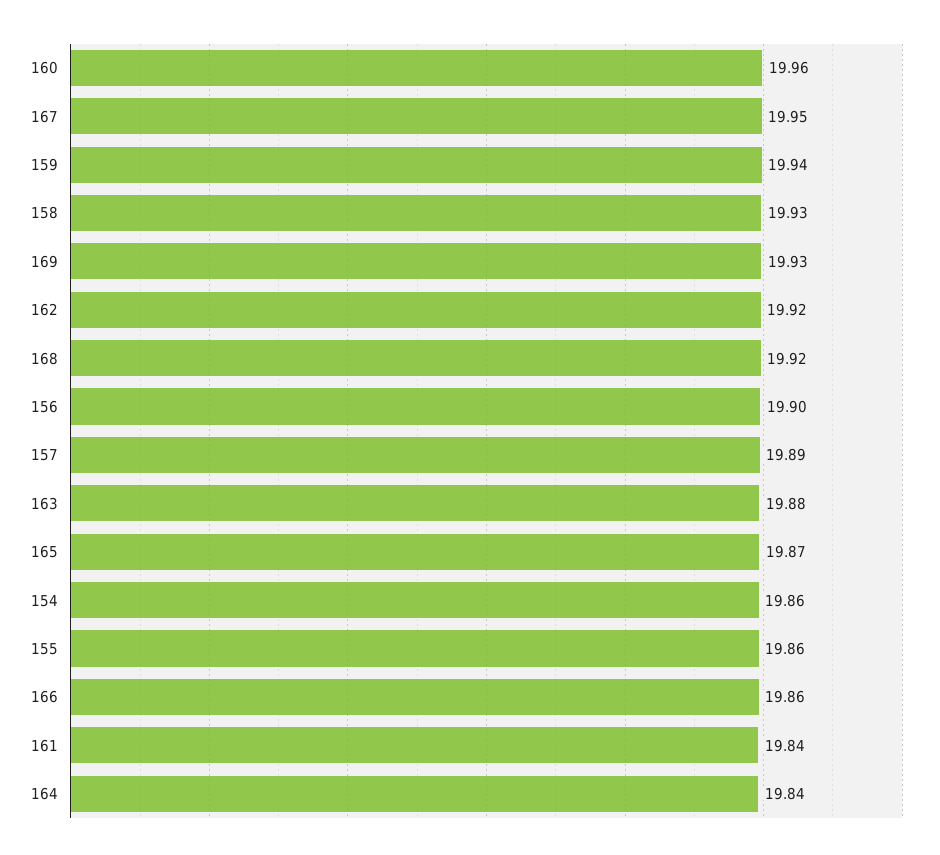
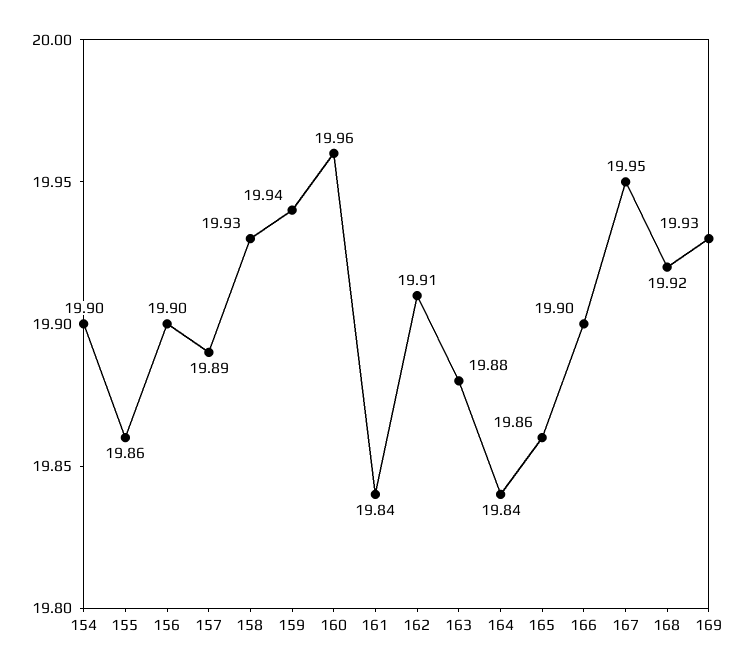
  {
    "160": 19.96,
    "167": 19.95,
    "159": 19.94,
    "158": 19.93,
    "169": 19.93,
-   "162": 19.92,
+   "162": 19.91,
    "168": 19.92,
    "156": 19.9,
    "157": 19.89,
    "163": 19.88,
-   "165": 19.87,
+   "165": 19.86,
-   "154": 19.86,
+   "154": 19.9,
    "155": 19.86,
-   "166": 19.86,
+   "166": 19.9,
    "161": 19.84,
    "164": 19.84
  }

